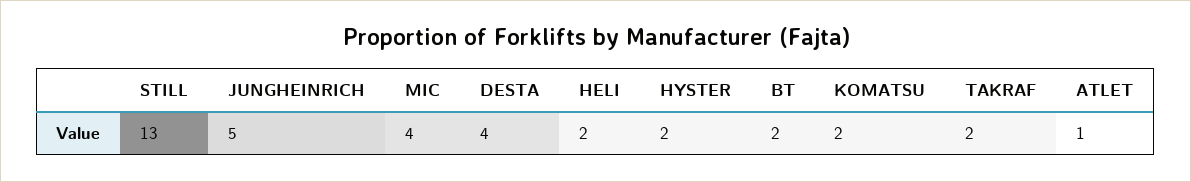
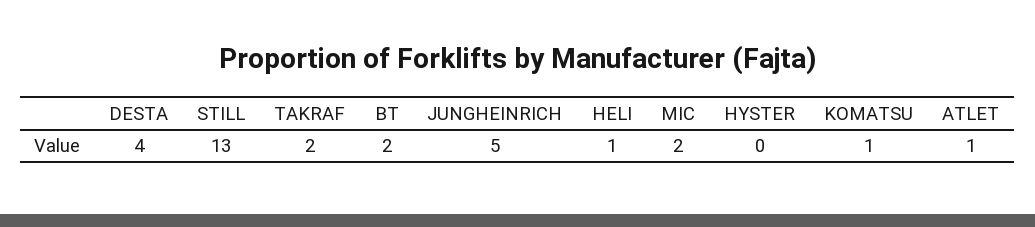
  {
    "STILL": 13,
    "JUNGHEINRICH": 5,
-   "MIC": 4,
+   "MIC": 2,
    "DESTA": 4,
-   "HELI": 2,
+   "HELI": 1,
-   "HYSTER": 2,
+   "HYSTER": 0,
    "BT": 2,
-   "KOMATSU": 2,
+   "KOMATSU": 1,
    "TAKRAF": 2,
    "ATLET": 1
  }

